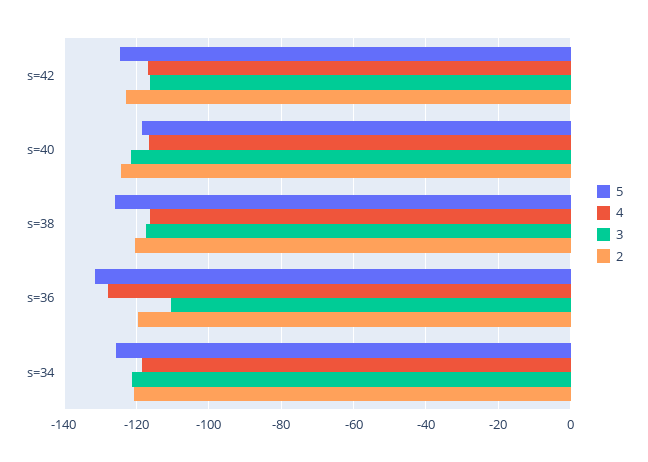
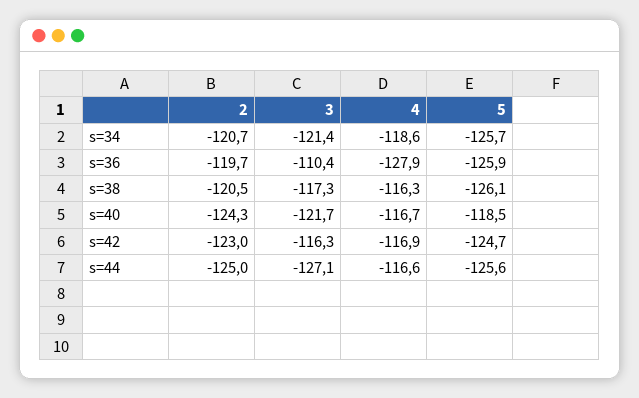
  {
    "5": {
      "s=42": -124.7,
      "s=40": -118.5,
      "s=38": -126.1,
-     "s=36": -132,
+     "s=36": -125.9,
-     "s=34": -125.7
+     "s=34": -125.7,
+     "s=44": -125.6
    },
    "4": {
      "s=42": -116.9,
      "s=40": -116.7,
      "s=38": -116.3,
      "s=36": -127.9,
-     "s=34": -118.6
+     "s=34": -118.6,
+     "s=44": -116.6
    },
    "3": {
      "s=42": -116.3,
      "s=40": -121.7,
      "s=38": -117.3,
      "s=36": -110.4,
-     "s=34": -121.4
+     "s=34": -121.4,
+     "s=44": -127.1
    },
    "2": {
      "s=42": -123,
      "s=40": -124.3,
      "s=38": -120.5,
      "s=36": -119.7,
-     "s=34": -120.7
+     "s=34": -120.7,
+     "s=44": -125
    }
  }

